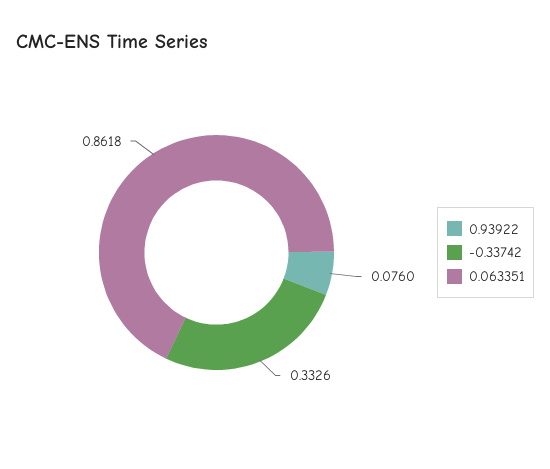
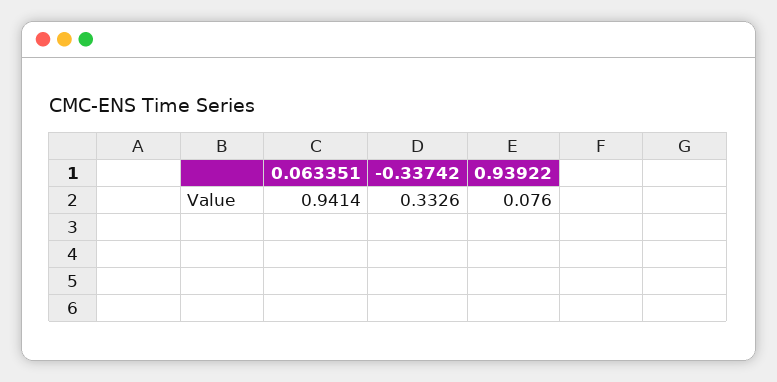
  {
    "0.93922": 0.076,
    "-0.33742": 0.3326,
-   "0.063351": 0.8618
+   "0.063351": 0.9414
  }

